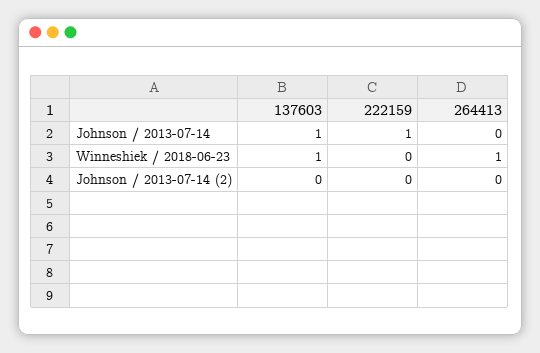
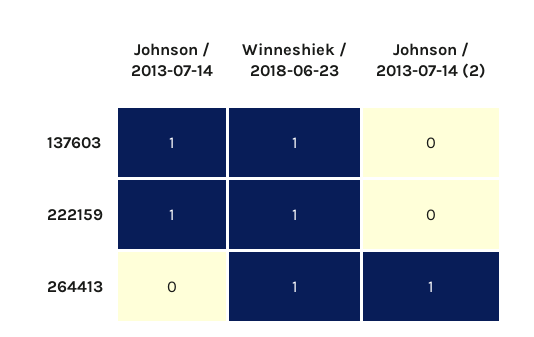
  {
    "137603": {
      "Johnson / 2013-07-14": 1,
      "Winneshiek / 2018-06-23": 1,
      "Johnson / 2013-07-14 (2)": 0
    },
    "222159": {
      "Johnson / 2013-07-14": 1,
-     "Winneshiek / 2018-06-23": 0,
+     "Winneshiek / 2018-06-23": 1,
      "Johnson / 2013-07-14 (2)": 0
    },
    "264413": {
      "Johnson / 2013-07-14": 0,
      "Winneshiek / 2018-06-23": 1,
-     "Johnson / 2013-07-14 (2)": 0
+     "Johnson / 2013-07-14 (2)": 1
    }
  }

